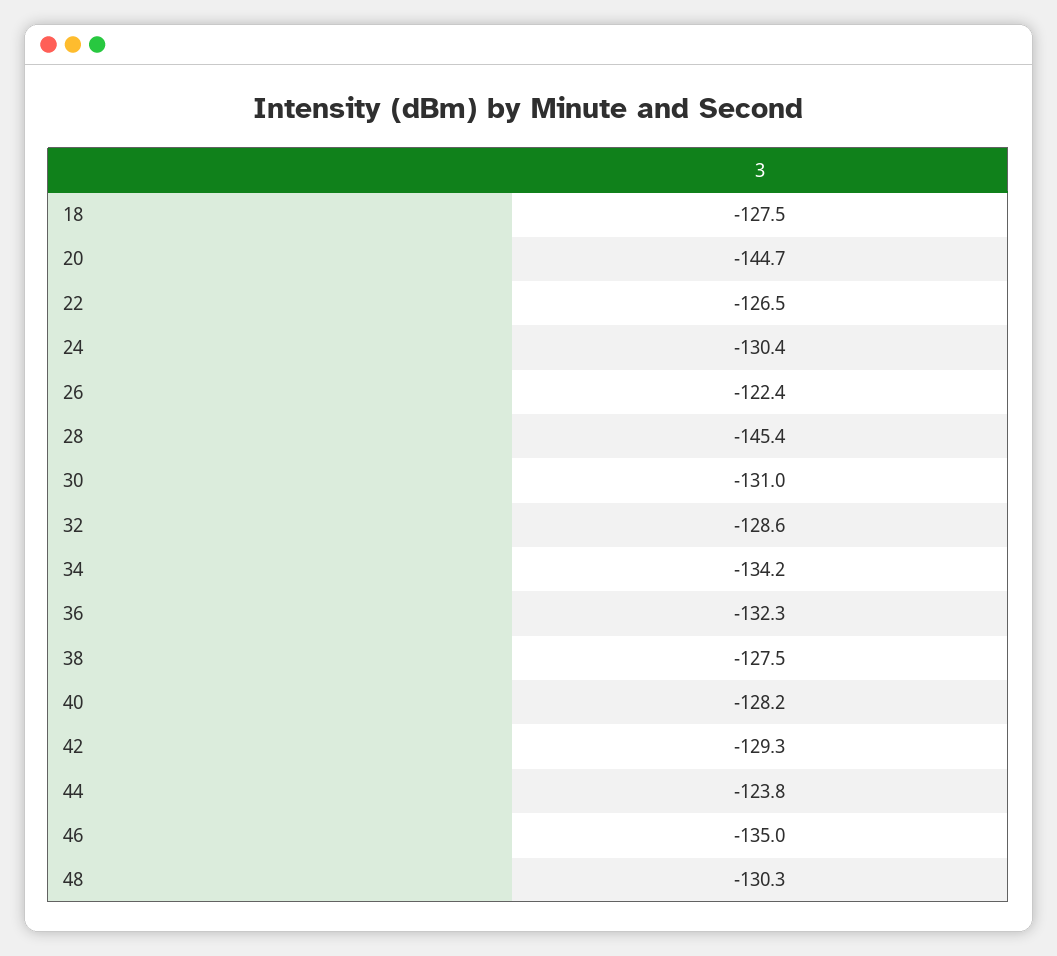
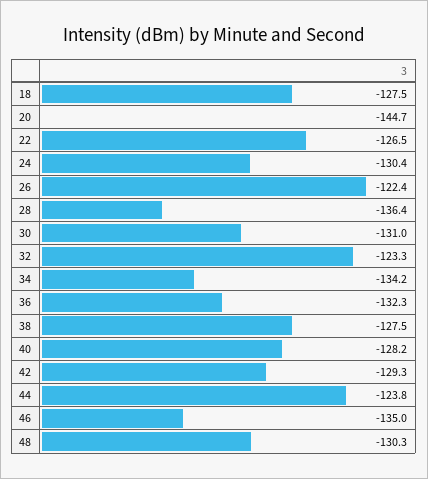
  {
    "18": -127.5,
    "20": -144.7,
    "22": -126.5,
    "24": -130.4,
    "26": -122.4,
-   "28": -145.4,
+   "28": -136.4,
    "30": -131,
-   "32": -128.6,
+   "32": -123.3,
    "34": -134.2,
    "36": -132.3,
    "38": -127.5,
    "40": -128.2,
    "42": -129.3,
    "44": -123.8,
    "46": -135,
    "48": -130.3
  }

